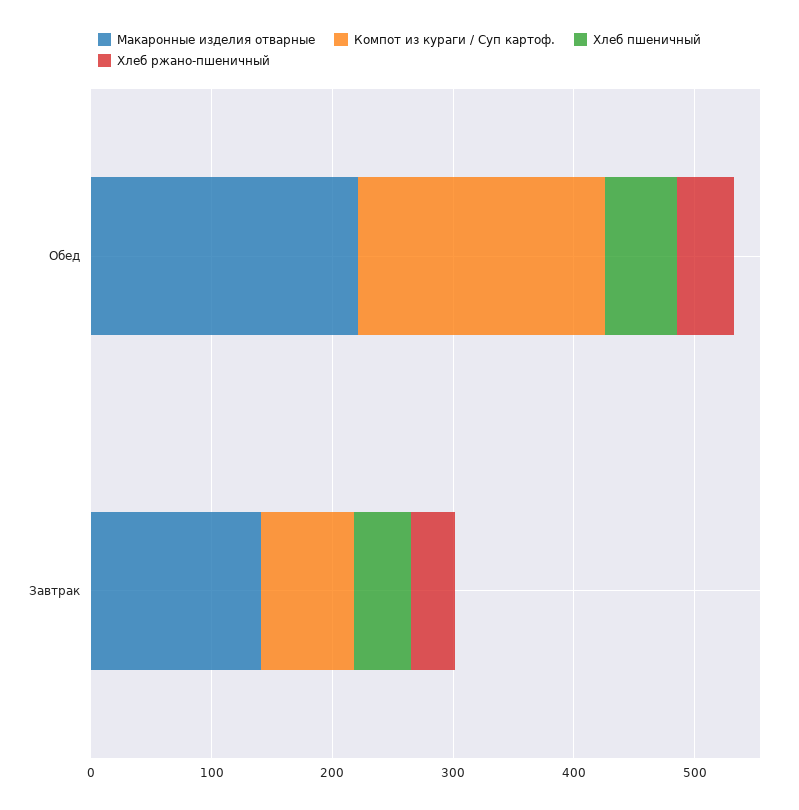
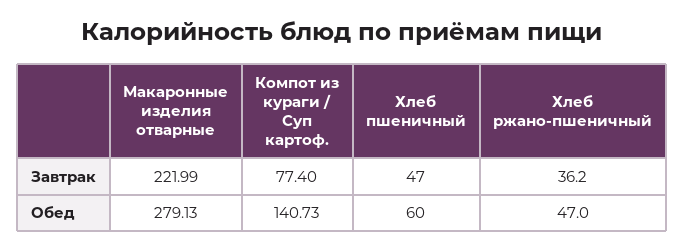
  {
    "Макаронные изделия отварные": {
-     "Обед": 220,
+     "Обед": 279.13,
-     "Завтрак": 140
+     "Завтрак": 221.99
    },
    "Компот из кураги / Суп картоф.": {
-     "Обед": 200,
+     "Обед": 140.73,
      "Завтрак": 77.4
    },
    "Хлеб пшеничный": {
      "Обед": 60,
      "Завтрак": 47
    },
    "Хлеб ржано-пшеничный": {
      "Обед": 47,
      "Завтрак": 36.2
    }
  }

